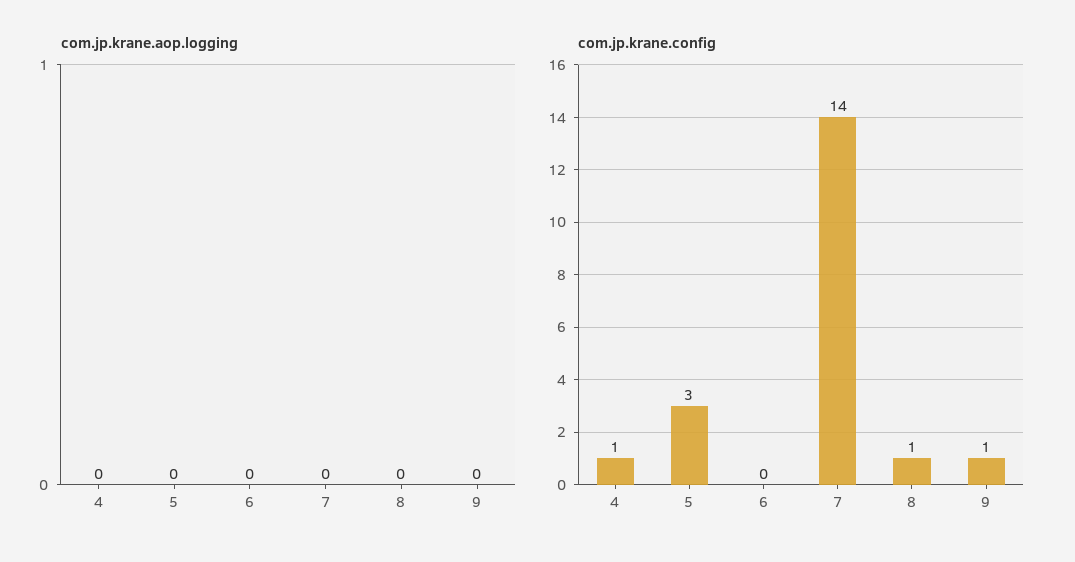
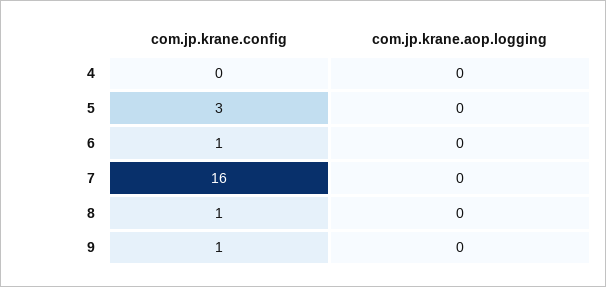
  {
    "com.jp.krane.aop.logging": {
      "4": 0,
      "5": 0,
      "6": 0,
      "7": 0,
      "8": 0,
      "9": 0
    },
    "com.jp.krane.config": {
-     "4": 1,
+     "4": 0,
      "5": 3,
-     "6": 0,
+     "6": 1,
-     "7": 14,
+     "7": 16,
      "8": 1,
      "9": 1
    }
  }

